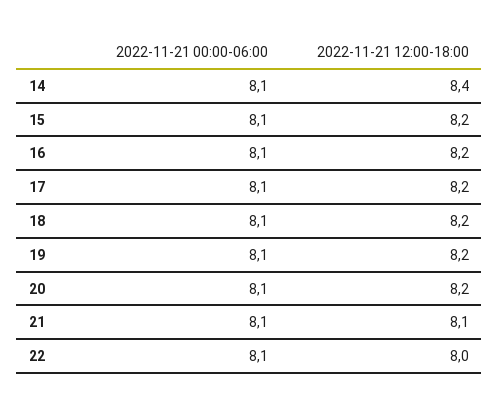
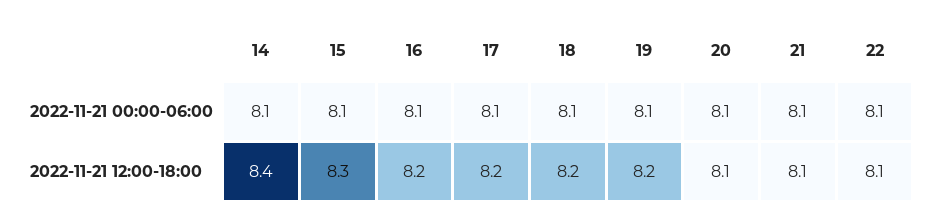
  {
    "2022-11-21 00:00-06:00": {
      "14": 8.1,
      "15": 8.1,
      "16": 8.1,
      "17": 8.1,
      "18": 8.1,
      "19": 8.1,
      "20": 8.1,
      "21": 8.1,
      "22": 8.1
    },
    "2022-11-21 12:00-18:00": {
      "14": 8.4,
-     "15": 8.2,
+     "15": 8.3,
      "16": 8.2,
      "17": 8.2,
      "18": 8.2,
      "19": 8.2,
-     "20": 8.2,
+     "20": 8.1,
      "21": 8.1,
-     "22": 8
+     "22": 8.1
    }
  }

